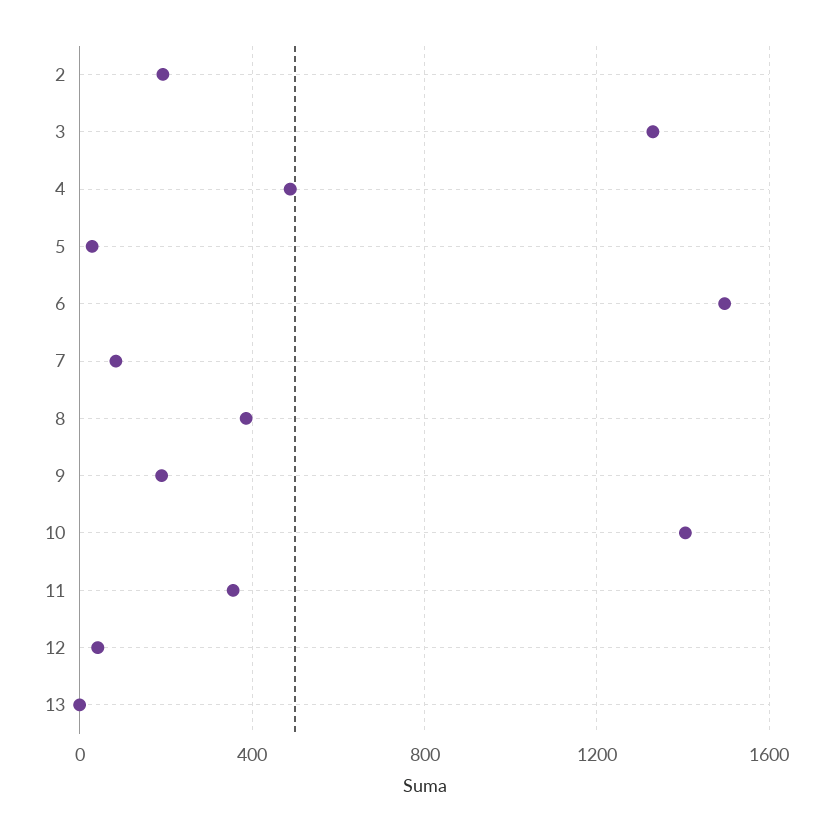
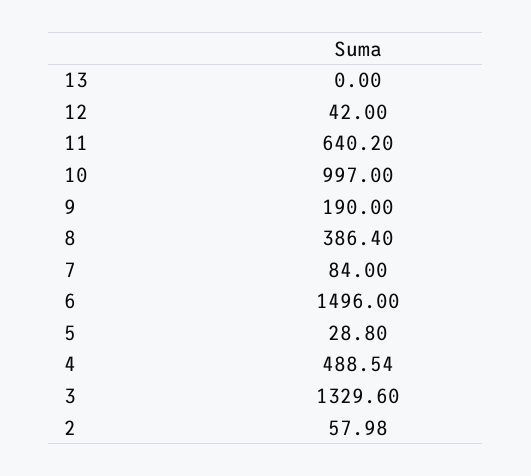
  {
-   "2": 200,
+   "2": 57.98,
    "3": 1329.6,
    "4": 488.54,
    "5": 28.8,
    "6": 1496,
    "7": 84,
    "8": 386.4,
    "9": 190,
-   "10": 1400,
+   "10": 997,
-   "11": 350,
+   "11": 640.2,
    "12": 42,
    "13": 0
  }

